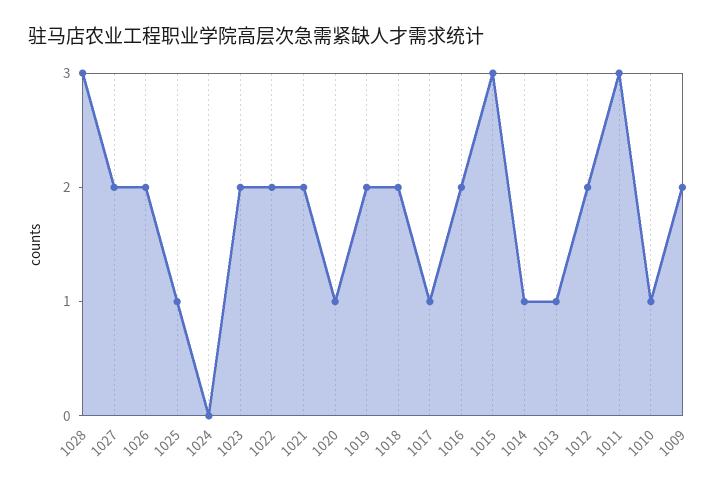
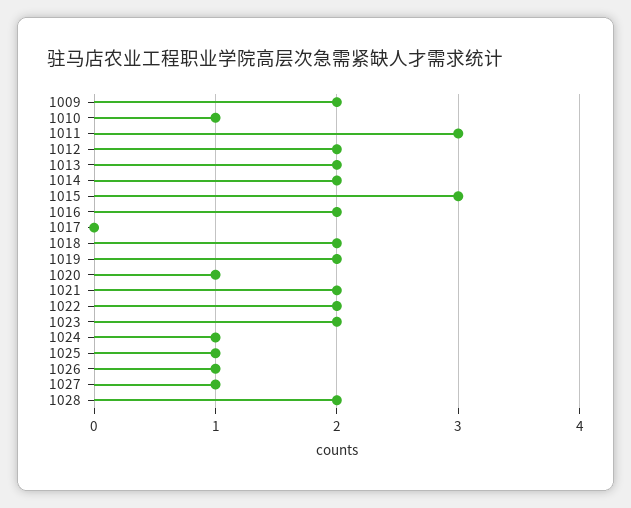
  {
-   "1028": 3,
+   "1028": 2,
-   "1027": 2,
+   "1027": 1,
-   "1026": 2,
+   "1026": 1,
    "1025": 1,
-   "1024": 0,
+   "1024": 1,
    "1023": 2,
    "1022": 2,
    "1021": 2,
    "1020": 1,
    "1019": 2,
    "1018": 2,
-   "1017": 1,
+   "1017": 0,
    "1016": 2,
    "1015": 3,
-   "1014": 1,
+   "1014": 2,
-   "1013": 1,
+   "1013": 2,
    "1012": 2,
    "1011": 3,
    "1010": 1,
    "1009": 2
  }

